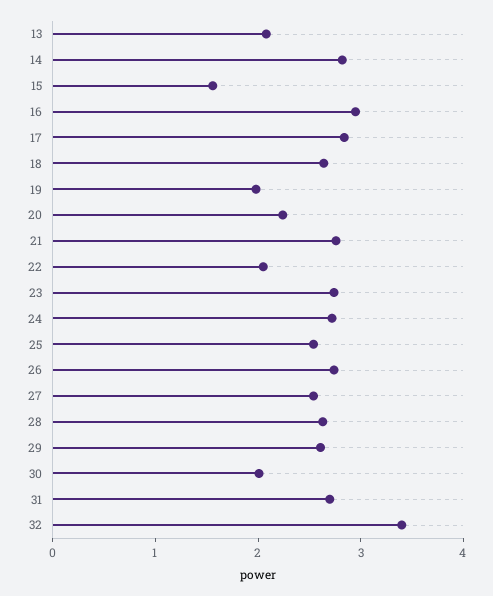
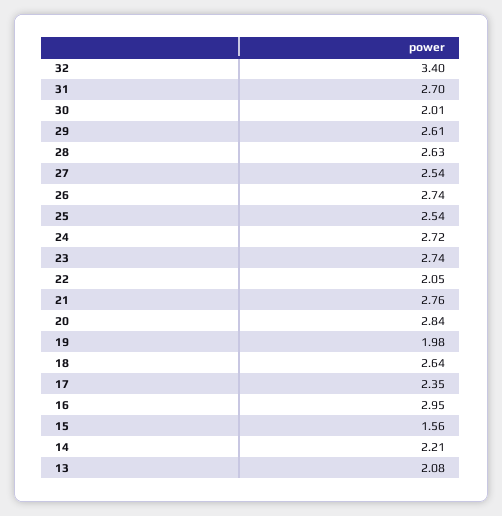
  {
    "13": 2.08,
-   "14": 2.8,
+   "14": 2.21,
    "15": 1.56,
    "16": 2.95,
-   "17": 2.8,
+   "17": 2.35,
    "18": 2.64,
    "19": 1.98,
-   "20": 2.2,
+   "20": 2.84,
    "21": 2.76,
    "22": 2.05,
    "23": 2.74,
    "24": 2.72,
    "25": 2.54,
    "26": 2.74,
    "27": 2.54,
    "28": 2.63,
    "29": 2.61,
    "30": 2.01,
    "31": 2.7,
    "32": 3.4
  }

